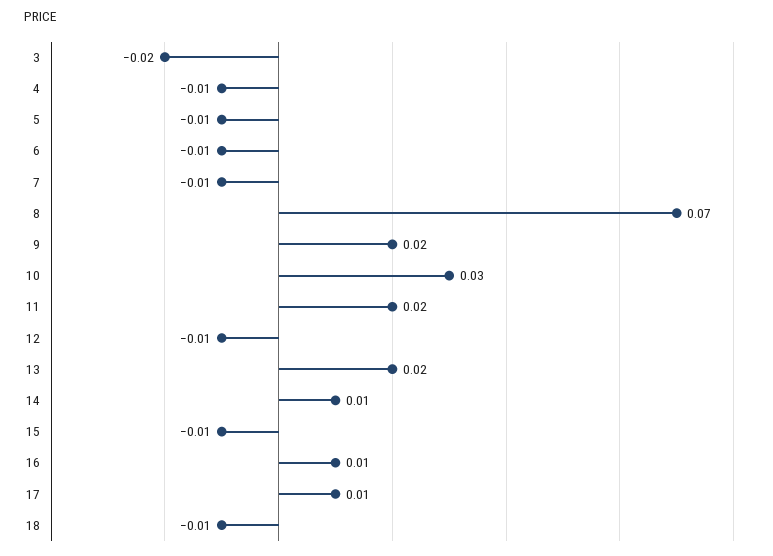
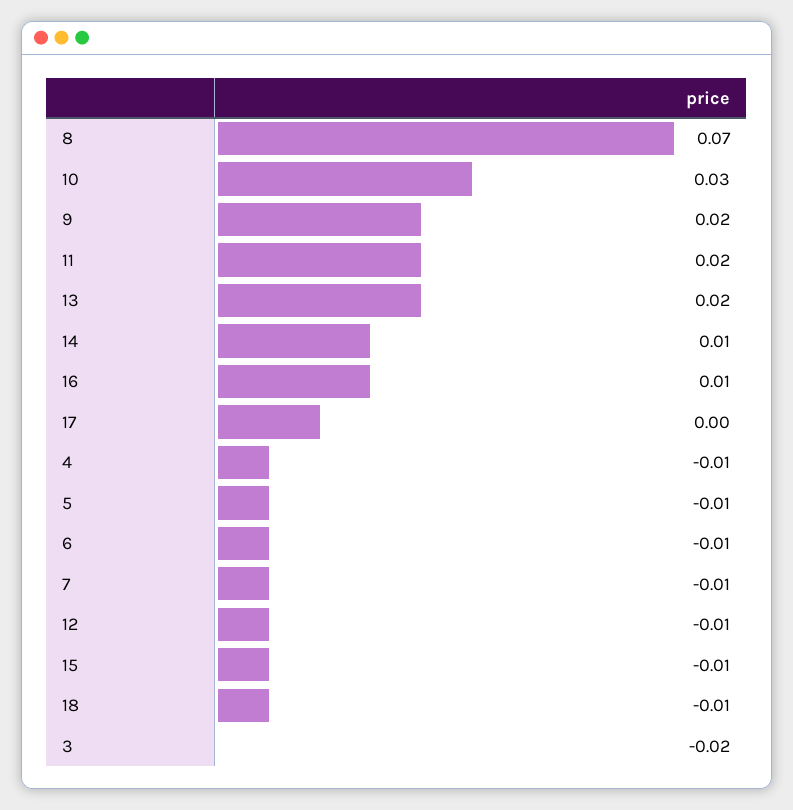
  {
    "3": -0.02,
    "4": -0.01,
    "5": -0.01,
    "6": -0.01,
    "7": -0.01,
    "8": 0.07,
    "9": 0.02,
    "10": 0.03,
    "11": 0.02,
    "12": -0.01,
    "13": 0.02,
    "14": 0.01,
    "15": -0.01,
    "16": 0.01,
-   "17": 0.01,
+   "17": 0,
    "18": -0.01
  }

